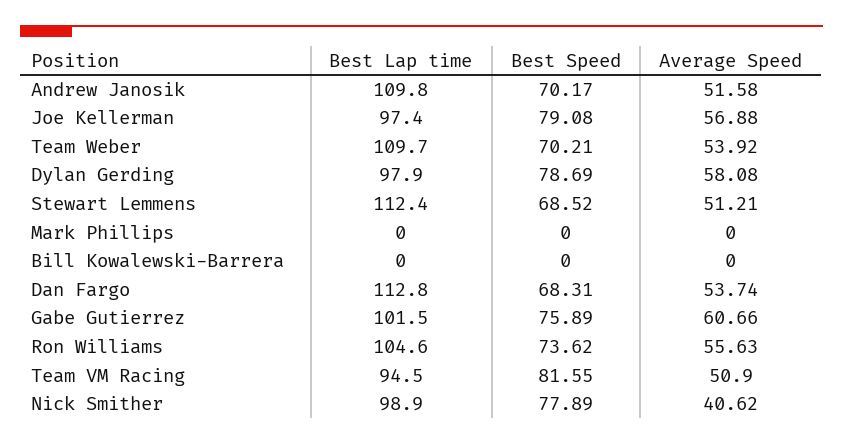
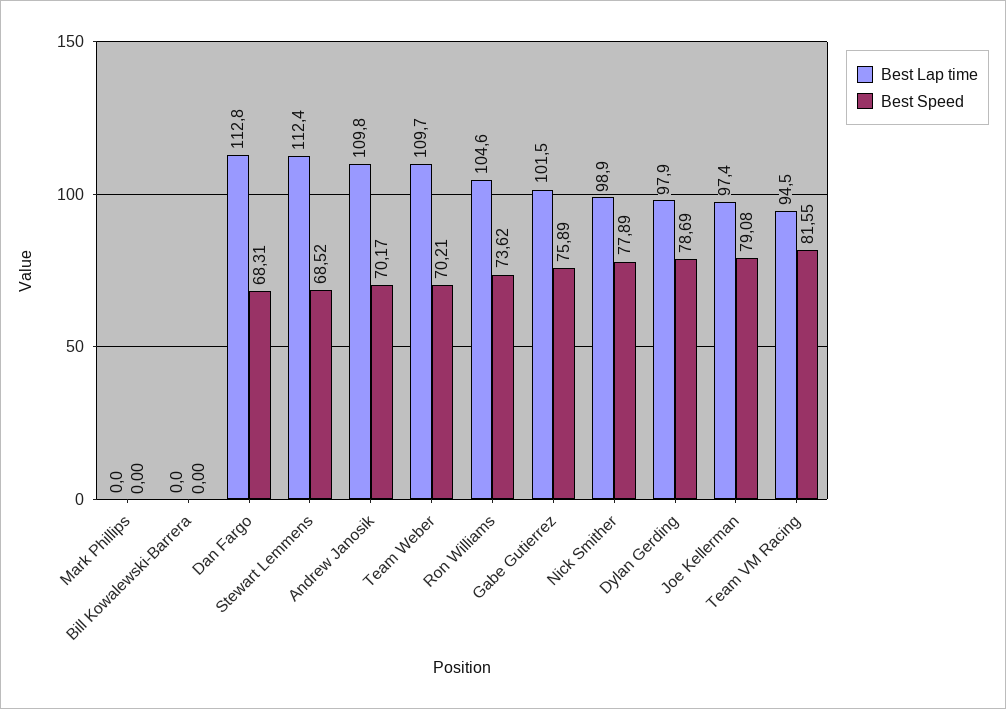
  {
    "Best Lap time": {
      "Andrew Janosik": 109.8,
      "Joe Kellerman": 97.4,
      "Team Weber": 109.7,
      "Dylan Gerding": 97.9,
      "Stewart Lemmens": 112.4,
      "Mark Phillips": 0,
      "Bill Kowalewski-Barrera": 0,
      "Dan Fargo": 112.8,
      "Gabe Gutierrez": 101.5,
      "Ron Williams": 104.6,
      "Team VM Racing": 94.5,
      "Nick Smither": 98.9
    },
    "Best Speed": {
      "Andrew Janosik": 70.17,
      "Joe Kellerman": 79.08,
      "Team Weber": 70.21,
      "Dylan Gerding": 78.69,
      "Stewart Lemmens": 68.52,
      "Mark Phillips": 0,
      "Bill Kowalewski-Barrera": 0,
      "Dan Fargo": 68.31,
      "Gabe Gutierrez": 75.89,
      "Ron Williams": 73.62,
      "Team VM Racing": 81.55,
      "Nick Smither": 77.89
-   },
+   }
-   "Average Speed": {
-     "Andrew Janosik": 51.58,
-     "Joe Kellerman": 56.88,
-     "Team Weber": 53.92,
-     "Dylan Gerding": 58.08,
-     "Stewart Lemmens": 51.21,
-     "Mark Phillips": 0,
-     "Bill Kowalewski-Barrera": 0,
-     "Dan Fargo": 53.74,
-     "Gabe Gutierrez": 60.66,
-     "Ron Williams": 55.63,
-     "Team VM Racing": 50.9,
-     "Nick Smither": 40.62
-   }
  }

